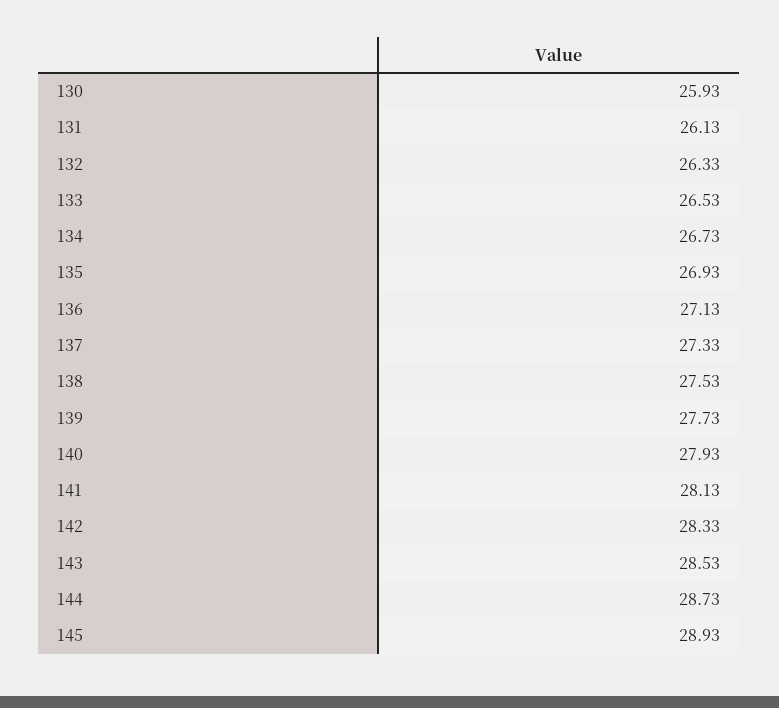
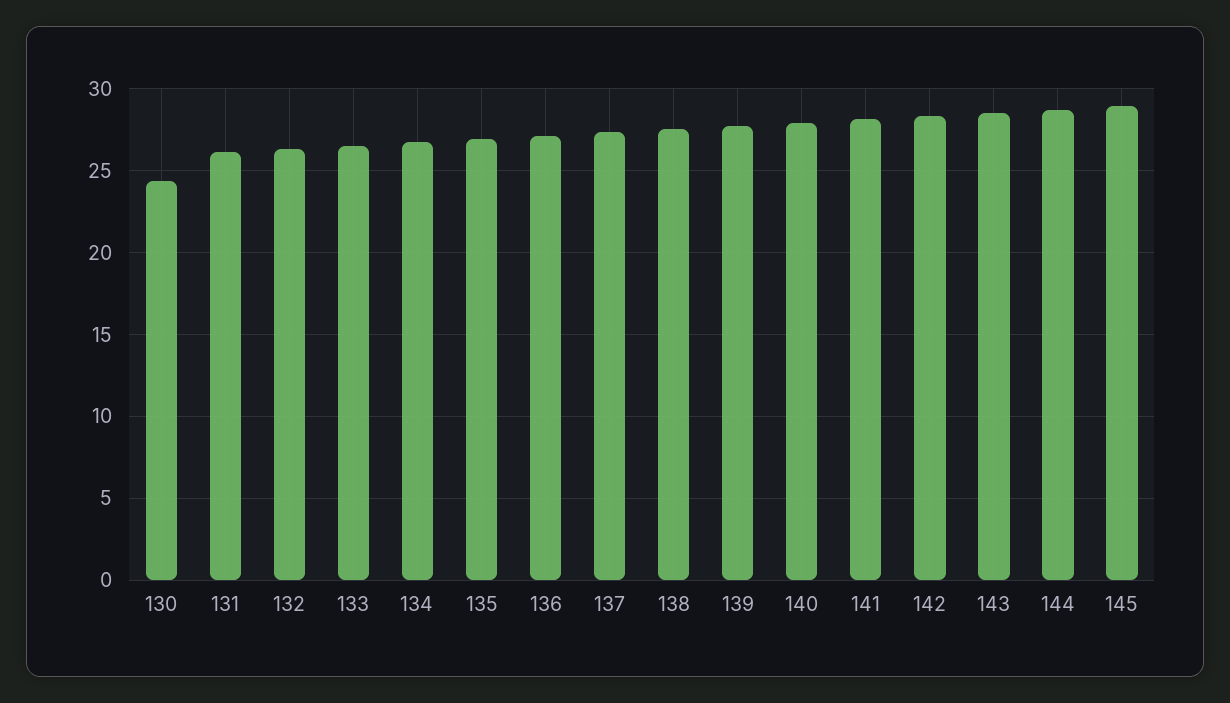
  {
-   "130": 25.93,
+   "130": 24.5,
    "131": 26.13,
    "132": 26.33,
    "133": 26.53,
    "134": 26.73,
    "135": 26.93,
    "136": 27.13,
    "137": 27.33,
    "138": 27.53,
    "139": 27.73,
    "140": 27.93,
    "141": 28.13,
    "142": 28.33,
    "143": 28.53,
    "144": 28.73,
    "145": 28.93
  }

